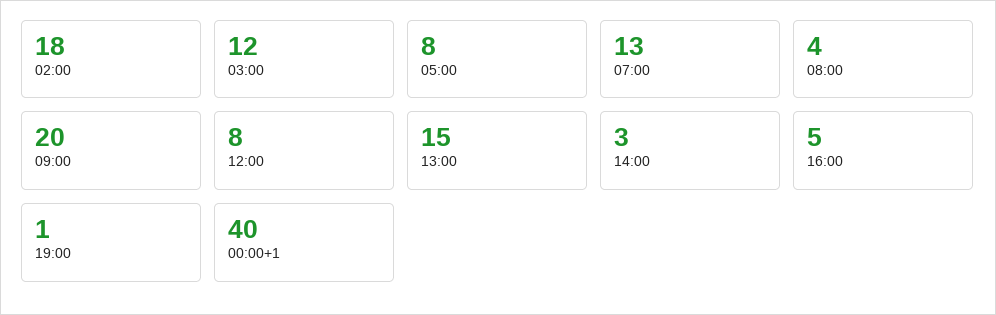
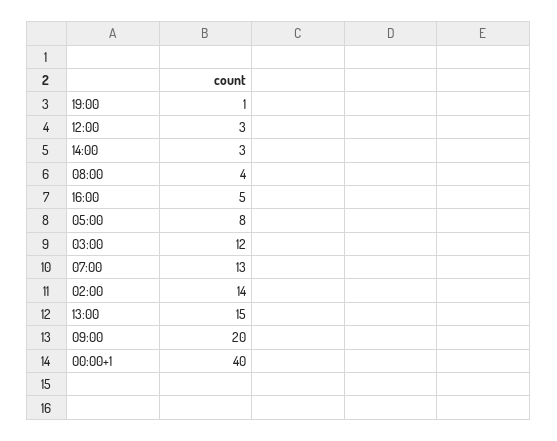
  {
-   "02:00": 18,
+   "02:00": 14,
    "03:00": 12,
    "05:00": 8,
    "07:00": 13,
    "08:00": 4,
    "09:00": 20,
-   "12:00": 8,
+   "12:00": 3,
    "13:00": 15,
    "14:00": 3,
    "16:00": 5,
    "19:00": 1,
    "00:00+1": 40
  }

